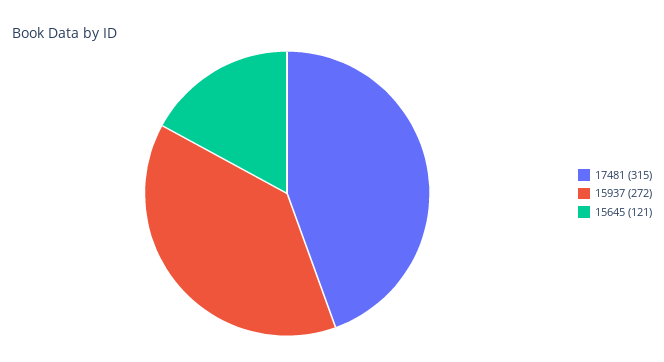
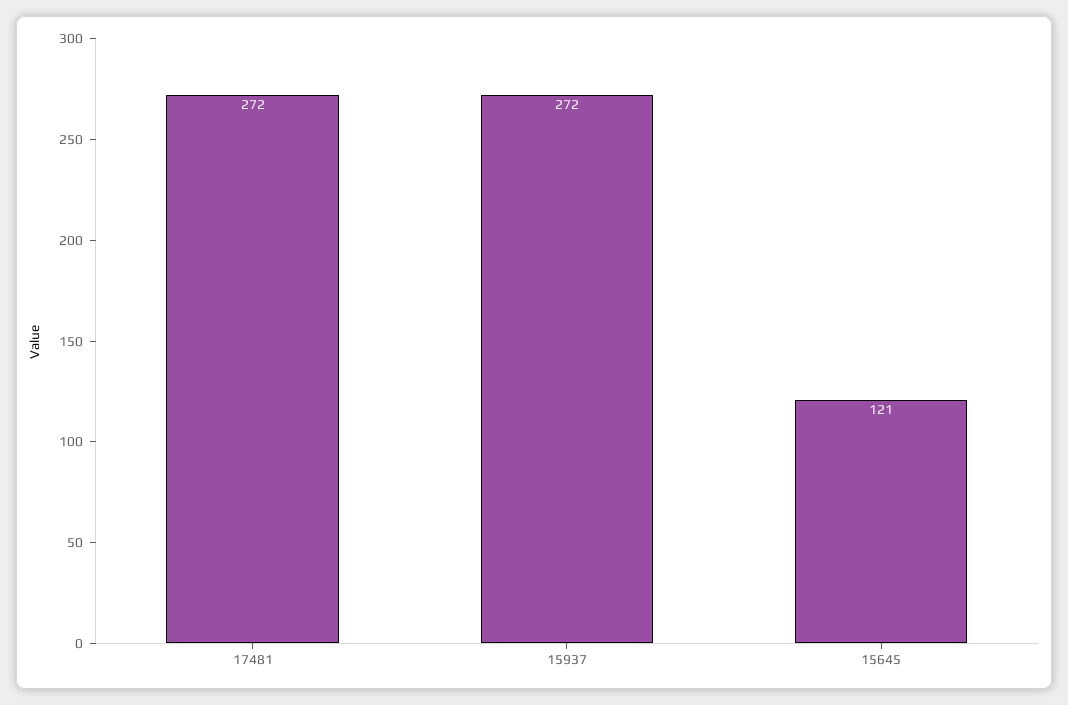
  {
-   "17481": 315,
+   "17481": 272,
    "15937": 272,
    "15645": 121
  }

